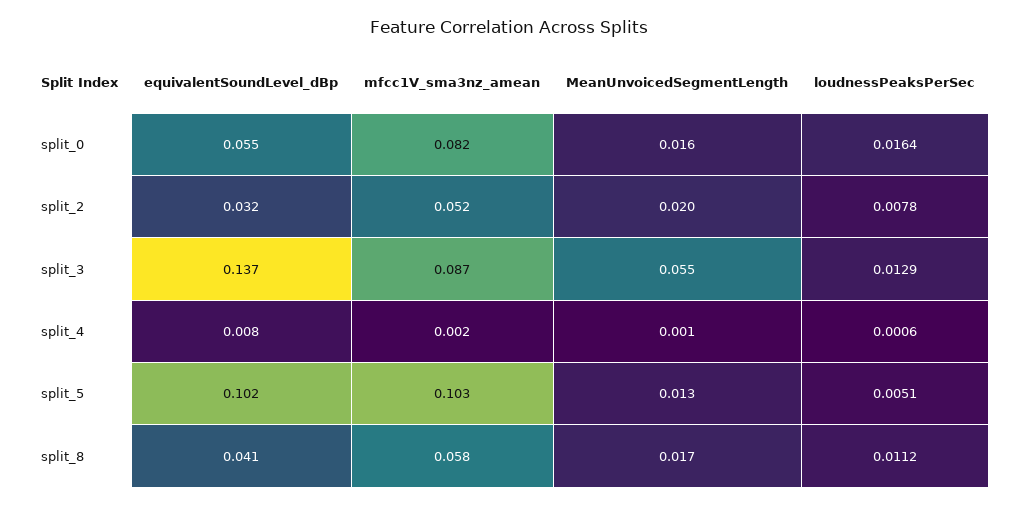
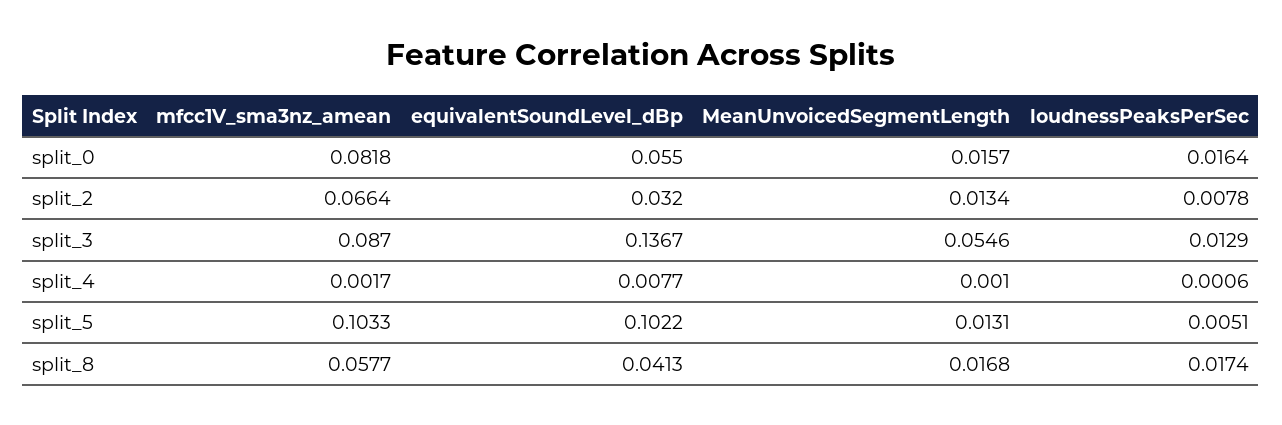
  {
    "equivalentSoundLevel_dBp": {
      "split_0": 0.055,
      "split_2": 0.032,
      "split_3": 0.1367,
      "split_4": 0.0077,
      "split_5": 0.1022,
      "split_8": 0.0413
    },
    "mfcc1V_sma3nz_amean": {
      "split_0": 0.0818,
-     "split_2": 0.052,
+     "split_2": 0.0664,
      "split_3": 0.087,
      "split_4": 0.0017,
      "split_5": 0.1033,
      "split_8": 0.0577
    },
    "MeanUnvoicedSegmentLength": {
      "split_0": 0.0157,
-     "split_2": 0.02,
+     "split_2": 0.0134,
      "split_3": 0.0546,
      "split_4": 0.001,
      "split_5": 0.0131,
      "split_8": 0.0168
    },
    "loudnessPeaksPerSec": {
      "split_0": 0.0164,
      "split_2": 0.0078,
      "split_3": 0.0129,
      "split_4": 0.0006,
      "split_5": 0.0051,
-     "split_8": 0.0112
+     "split_8": 0.0174
    }
  }

